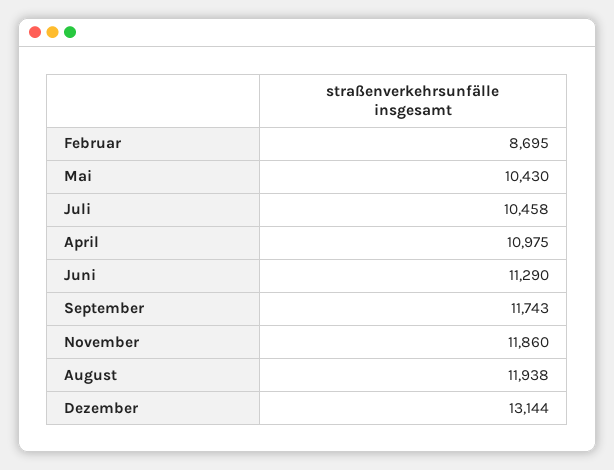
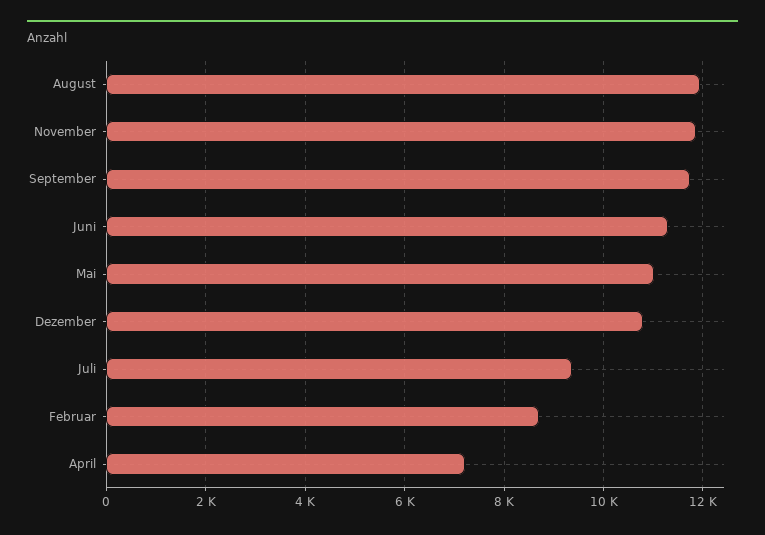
  {
    "Februar": 8695,
-   "Mai": 10430,
+   "Mai": 11000,
-   "Juli": 10458,
+   "Juli": 9400,
-   "April": 10975,
+   "April": 7200,
    "Juni": 11290,
    "September": 11743,
    "November": 11860,
    "August": 11938,
-   "Dezember": 13144
+   "Dezember": 10800
  }

